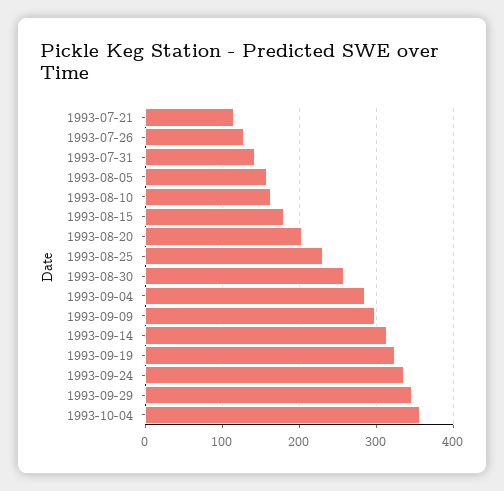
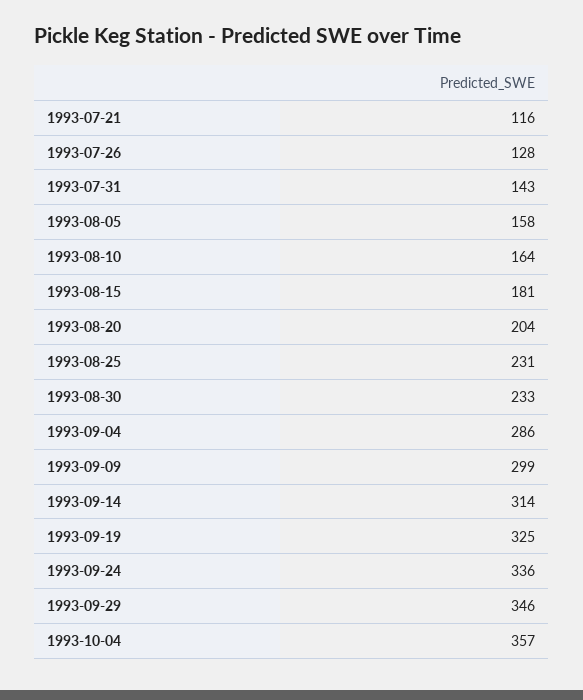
  {
    "1993-07-21": 116,
    "1993-07-26": 128,
    "1993-07-31": 143,
    "1993-08-05": 158,
    "1993-08-10": 164,
    "1993-08-15": 181,
    "1993-08-20": 204,
    "1993-08-25": 231,
-   "1993-08-30": 260,
+   "1993-08-30": 233,
    "1993-09-04": 286,
    "1993-09-09": 299,
    "1993-09-14": 314,
    "1993-09-19": 325,
    "1993-09-24": 336,
    "1993-09-29": 346,
    "1993-10-04": 357
  }

